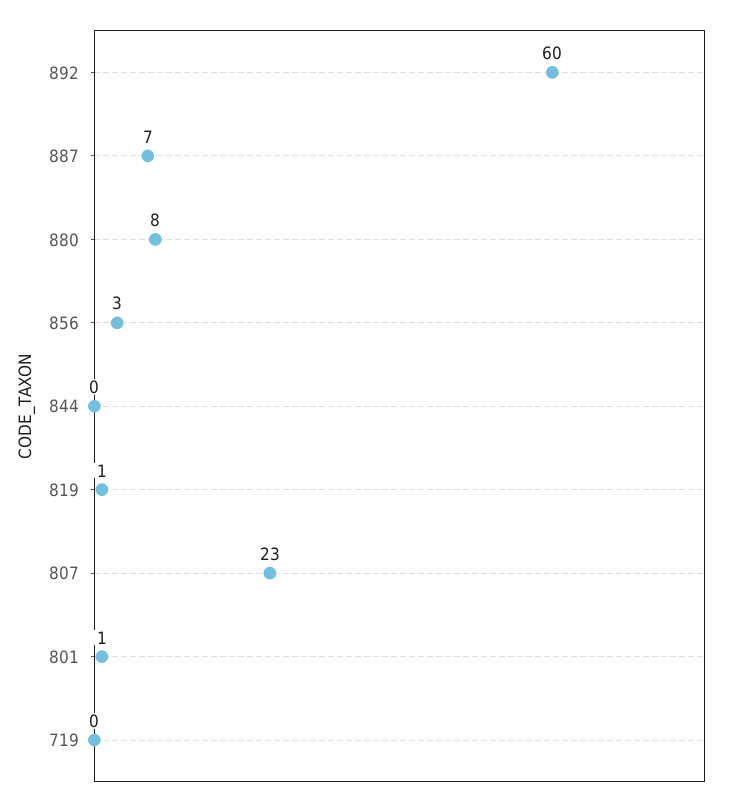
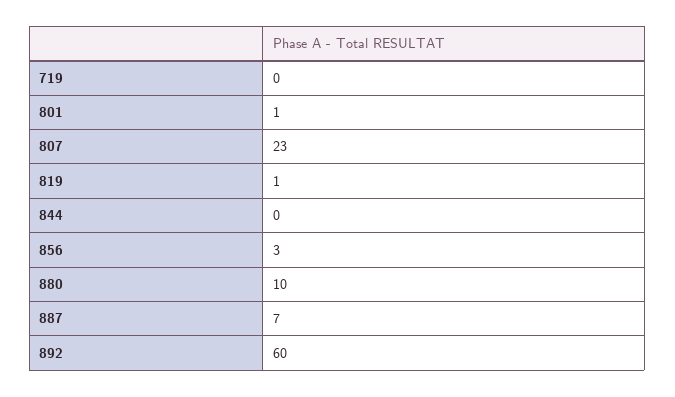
  {
    "892": 60,
    "887": 7,
-   "880": 8,
+   "880": 10,
    "856": 3,
    "844": 0,
    "819": 1,
    "807": 23,
    "801": 1,
    "719": 0
  }

